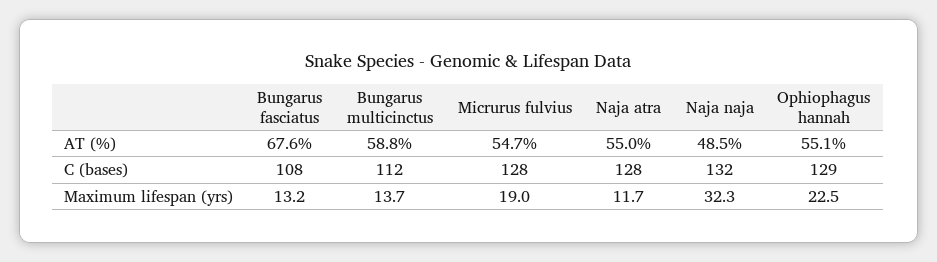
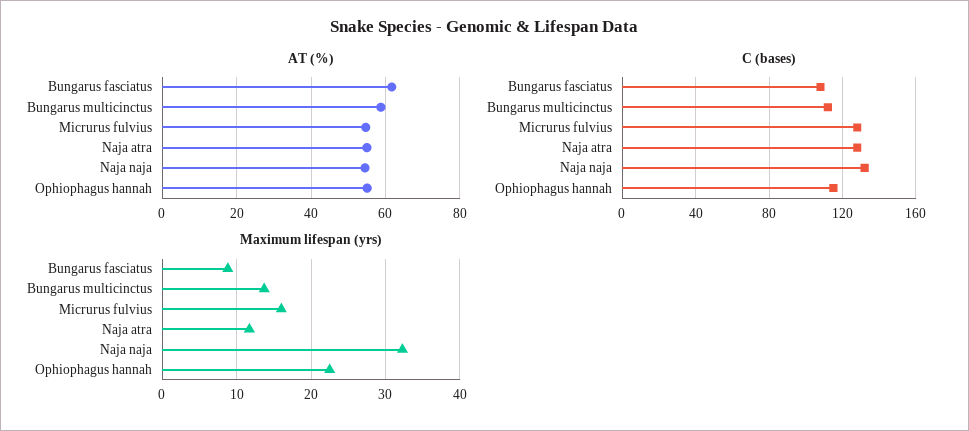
  {
    "AT (%)": {
-     "Bungarus fasciatus": 67.6,
+     "Bungarus fasciatus": 62,
      "Bungarus multicinctus": 58.8,
      "Micrurus fulvius": 54.7,
      "Naja atra": 55,
-     "Naja naja": 48.5,
+     "Naja naja": 54,
      "Ophiophagus hannah": 55.1
    },
    "C (bases)": {
      "Bungarus fasciatus": 108,
      "Bungarus multicinctus": 112,
      "Micrurus fulvius": 128,
      "Naja atra": 128,
      "Naja naja": 132,
-     "Ophiophagus hannah": 129
+     "Ophiophagus hannah": 115
    },
    "Maximum lifespan (yrs)": {
-     "Bungarus fasciatus": 13.2,
+     "Bungarus fasciatus": 9,
      "Bungarus multicinctus": 13.7,
-     "Micrurus fulvius": 19,
+     "Micrurus fulvius": 16,
      "Naja atra": 11.7,
      "Naja naja": 32.3,
      "Ophiophagus hannah": 22.5
    }
  }

